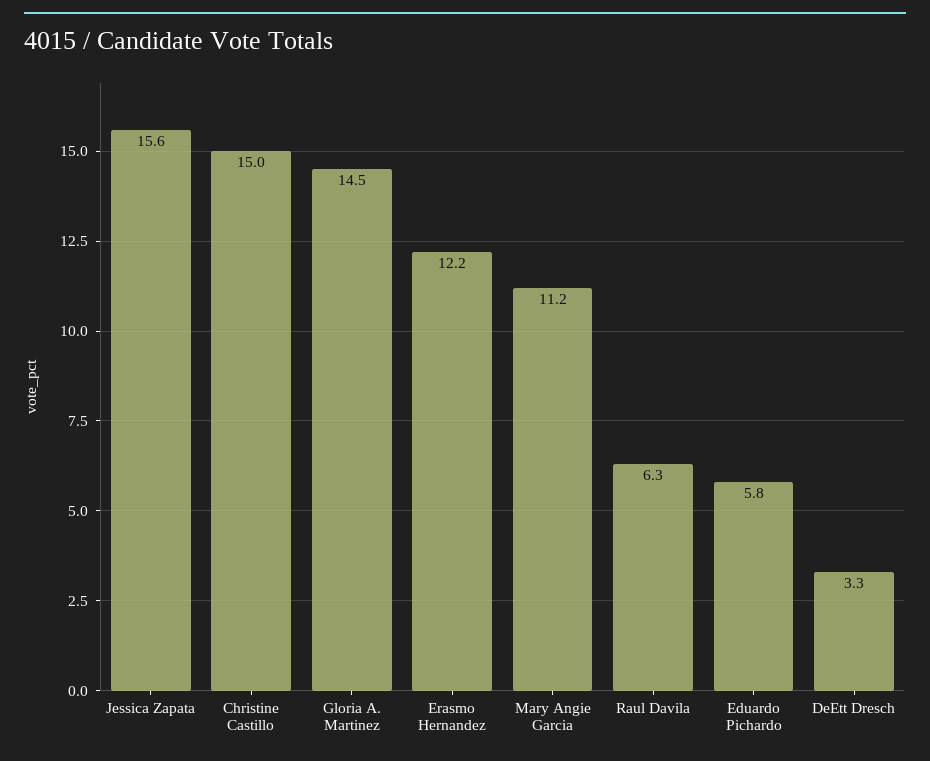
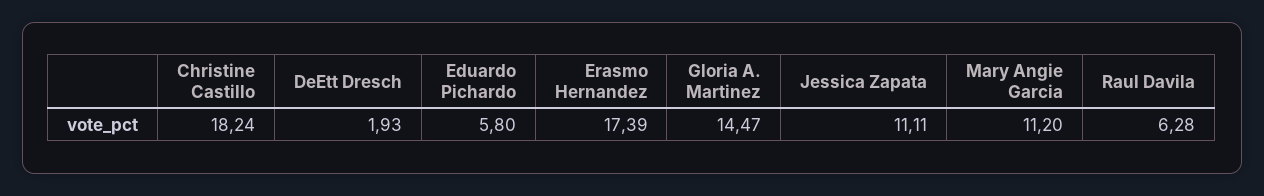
  {
-   "Jessica Zapata": 15.6,
+   "Jessica Zapata": 11.11,
-   "Christine Castillo": 15,
+   "Christine Castillo": 18.24,
    "Gloria A. Martinez": 14.47,
-   "Erasmo Hernandez": 12.2,
+   "Erasmo Hernandez": 17.39,
    "Mary Angie Garcia": 11.2,
    "Raul Davila": 6.28,
    "Eduardo Pichardo": 5.8,
-   "DeEtt Dresch": 3.3
+   "DeEtt Dresch": 1.93
  }

